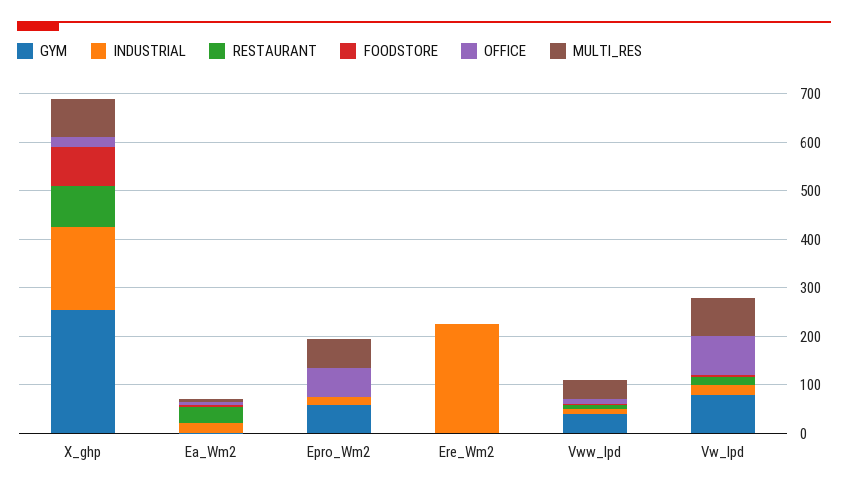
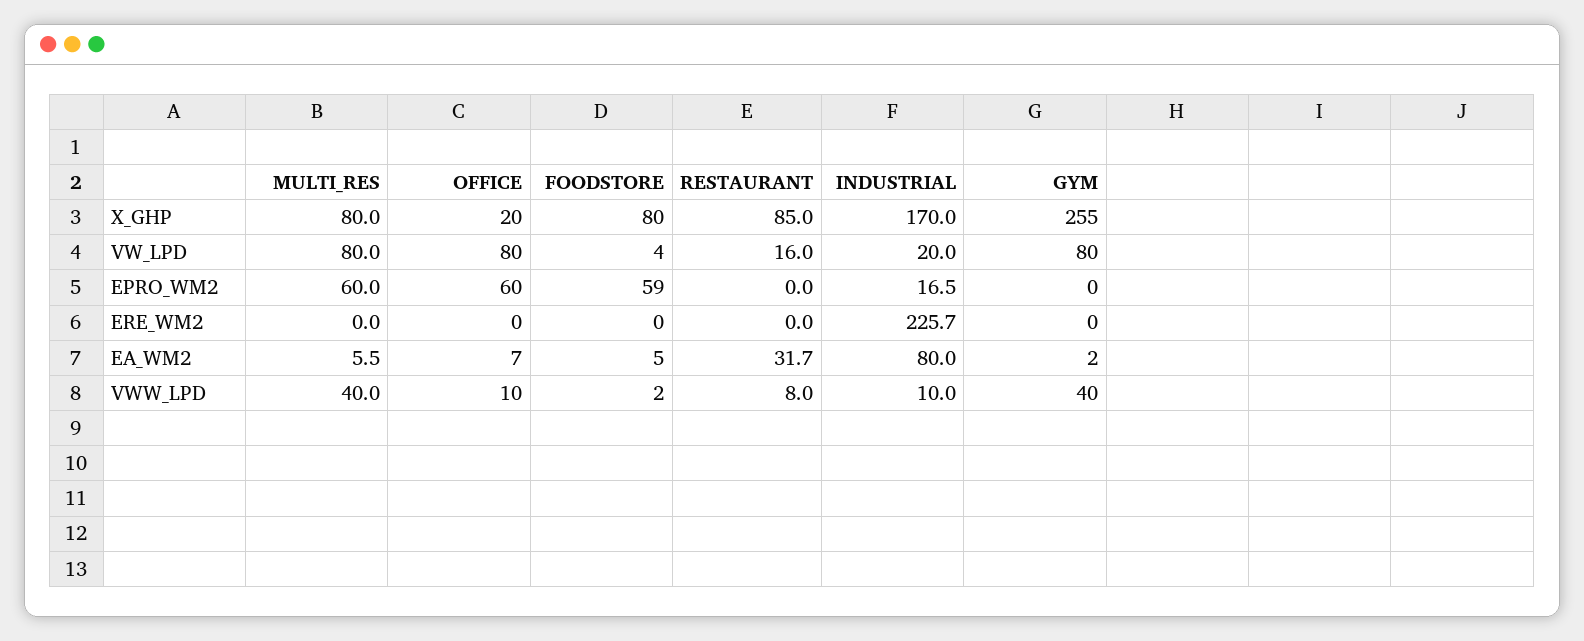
  {
    "GYM": {
      "X_ghp": 255,
      "Ea_Wm2": 2,
-     "Epro_Wm2": 60,
+     "Epro_Wm2": 0,
      "Ere_Wm2": 0,
      "Vww_lpd": 40,
      "Vw_lpd": 80
    },
    "INDUSTRIAL": {
      "X_ghp": 170,
-     "Ea_Wm2": 20,
+     "Ea_Wm2": 80,
      "Epro_Wm2": 16.5,
      "Ere_Wm2": 225.7,
      "Vww_lpd": 10,
      "Vw_lpd": 20
    },
    "RESTAURANT": {
      "X_ghp": 85,
      "Ea_Wm2": 31.7,
      "Epro_Wm2": 0,
      "Ere_Wm2": 0,
      "Vww_lpd": 8,
      "Vw_lpd": 16
    },
    "FOODSTORE": {
      "X_ghp": 80,
      "Ea_Wm2": 5,
-     "Epro_Wm2": 0,
+     "Epro_Wm2": 59,
      "Ere_Wm2": 0,
      "Vww_lpd": 2,
      "Vw_lpd": 4
    },
    "OFFICE": {
      "X_ghp": 20,
      "Ea_Wm2": 7,
      "Epro_Wm2": 60,
      "Ere_Wm2": 0,
      "Vww_lpd": 10,
      "Vw_lpd": 80
    },
    "MULTI_RES": {
      "X_ghp": 80,
      "Ea_Wm2": 5.5,
      "Epro_Wm2": 60,
      "Ere_Wm2": 0,
      "Vww_lpd": 40,
      "Vw_lpd": 80
    }
  }

